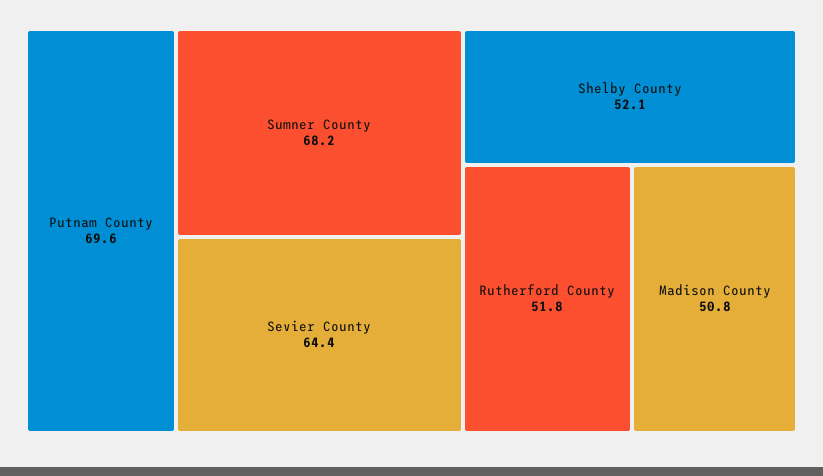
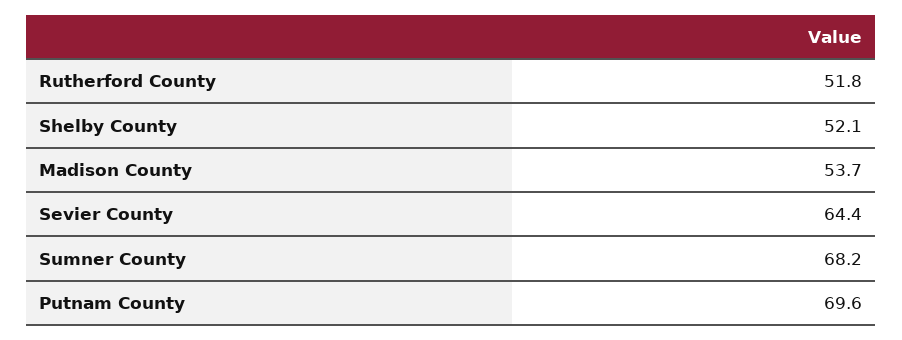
  {
    "Putnam County": 69.6,
    "Sumner County": 68.2,
    "Sevier County": 64.4,
    "Shelby County": 52.1,
    "Rutherford County": 51.8,
-   "Madison County": 50.8
+   "Madison County": 53.7
  }

